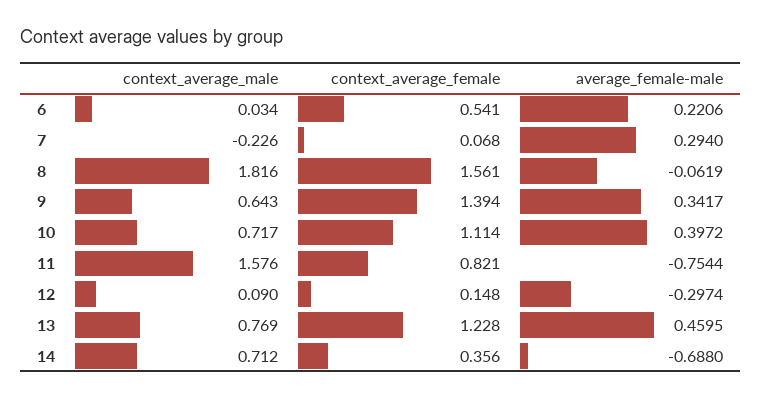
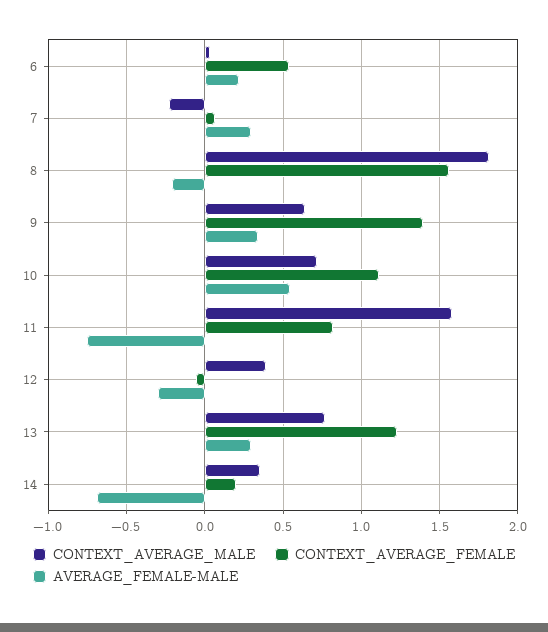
  {
    "context_average_male": {
      "6": 0.034,
      "7": -0.226,
      "8": 1.816,
      "9": 0.643,
      "10": 0.717,
      "11": 1.576,
-     "12": 0.09,
+     "12": 0.4,
      "13": 0.769,
-     "14": 0.712
+     "14": 0.35
    },
    "context_average_female": {
      "6": 0.541,
      "7": 0.068,
      "8": 1.561,
      "9": 1.394,
      "10": 1.114,
      "11": 0.821,
-     "12": 0.148,
+     "12": -0.05,
      "13": 1.228,
-     "14": 0.356
+     "14": 0.2
    },
    "average_female-male": {
      "6": 0.2206,
      "7": 0.294,
-     "8": -0.0619,
+     "8": -0.2,
      "9": 0.3417,
-     "10": 0.3972,
+     "10": 0.55,
      "11": -0.7544,
      "12": -0.2974,
-     "13": 0.4595,
+     "13": 0.3,
      "14": -0.688
    }
  }

